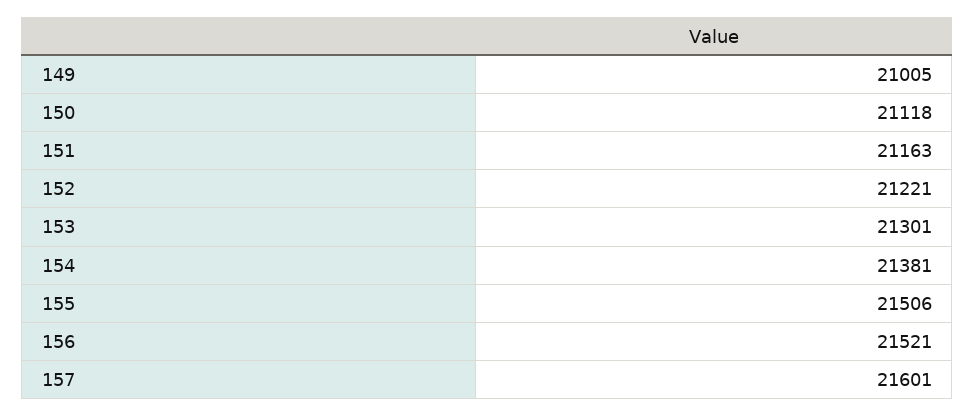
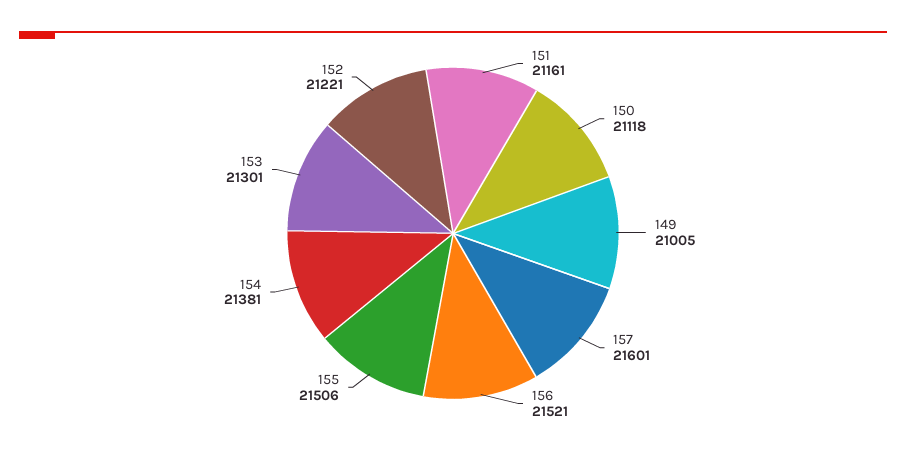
  {
    "149": 21005,
    "150": 21118,
-   "151": 21163,
+   "151": 21161,
    "152": 21221,
    "153": 21301,
    "154": 21381,
    "155": 21506,
    "156": 21521,
    "157": 21601
  }

